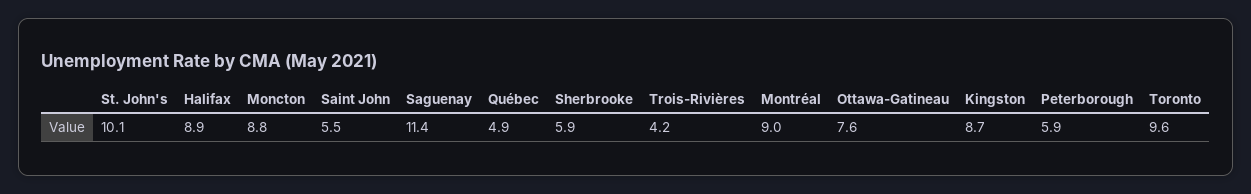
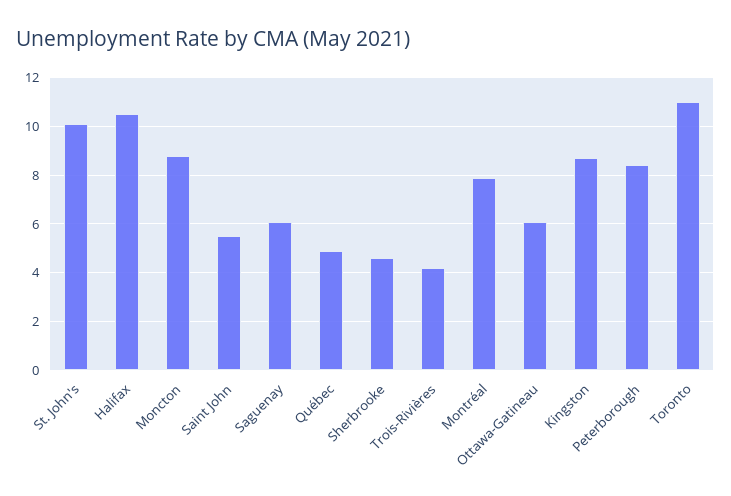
  {
    "St. John's": 10.1,
-   "Halifax": 8.9,
+   "Halifax": 10.5,
    "Moncton": 8.8,
    "Saint John": 5.5,
-   "Saguenay": 11.4,
+   "Saguenay": 6,
    "Québec": 4.9,
-   "Sherbrooke": 5.9,
+   "Sherbrooke": 4.5,
    "Trois-Rivières": 4.2,
-   "Montréal": 9,
+   "Montréal": 8,
-   "Ottawa-Gatineau": 7.6,
+   "Ottawa-Gatineau": 6,
    "Kingston": 8.7,
-   "Peterborough": 5.9,
+   "Peterborough": 8.5,
-   "Toronto": 9.6
+   "Toronto": 11
  }

